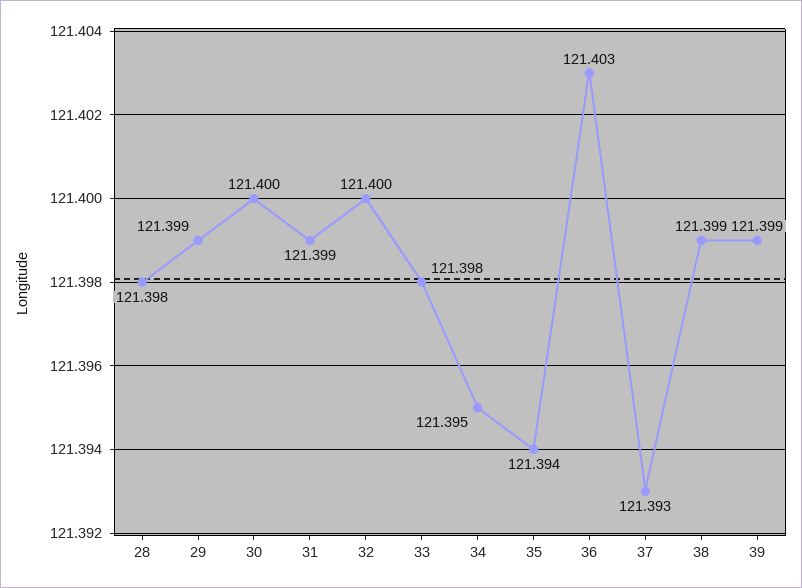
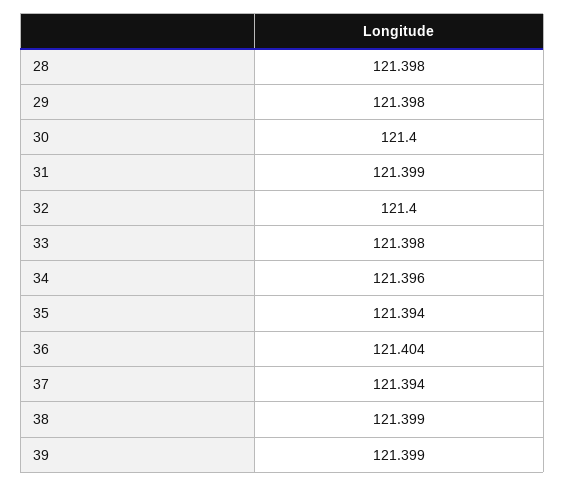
  {
    "28": 121.398,
-   "29": 121.399,
+   "29": 121.398,
    "30": 121.4,
    "31": 121.399,
    "32": 121.4,
    "33": 121.398,
-   "34": 121.395,
+   "34": 121.396,
    "35": 121.394,
-   "36": 121.403,
+   "36": 121.404,
-   "37": 121.393,
+   "37": 121.394,
    "38": 121.399,
    "39": 121.399
  }

